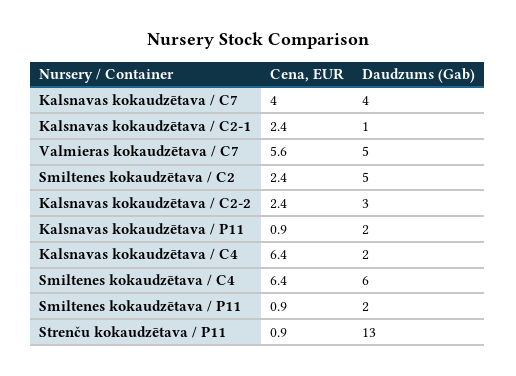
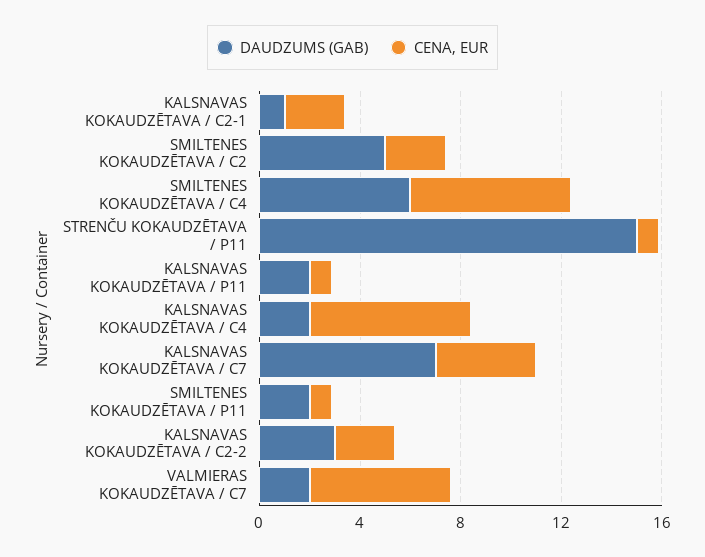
  {
    "Cena, EUR": {
      "Kalsnavas kokaudzētava / C7": 4,
      "Kalsnavas kokaudzētava / C2-1": 2.4,
      "Valmieras kokaudzētava / C7": 5.6,
      "Smiltenes kokaudzētava / C2": 2.4,
      "Kalsnavas kokaudzētava / C2-2": 2.4,
      "Kalsnavas kokaudzētava / P11": 0.9,
      "Kalsnavas kokaudzētava / C4": 6.4,
      "Smiltenes kokaudzētava / C4": 6.4,
      "Smiltenes kokaudzētava / P11": 0.9,
      "Strenču kokaudzētava / P11": 0.9
    },
    "Daudzums (Gab)": {
-     "Kalsnavas kokaudzētava / C7": 4,
+     "Kalsnavas kokaudzētava / C7": 7,
      "Kalsnavas kokaudzētava / C2-1": 1,
-     "Valmieras kokaudzētava / C7": 5,
+     "Valmieras kokaudzētava / C7": 2,
      "Smiltenes kokaudzētava / C2": 5,
      "Kalsnavas kokaudzētava / C2-2": 3,
      "Kalsnavas kokaudzētava / P11": 2,
      "Kalsnavas kokaudzētava / C4": 2,
      "Smiltenes kokaudzētava / C4": 6,
      "Smiltenes kokaudzētava / P11": 2,
-     "Strenču kokaudzētava / P11": 13
+     "Strenču kokaudzētava / P11": 15
    }
  }

